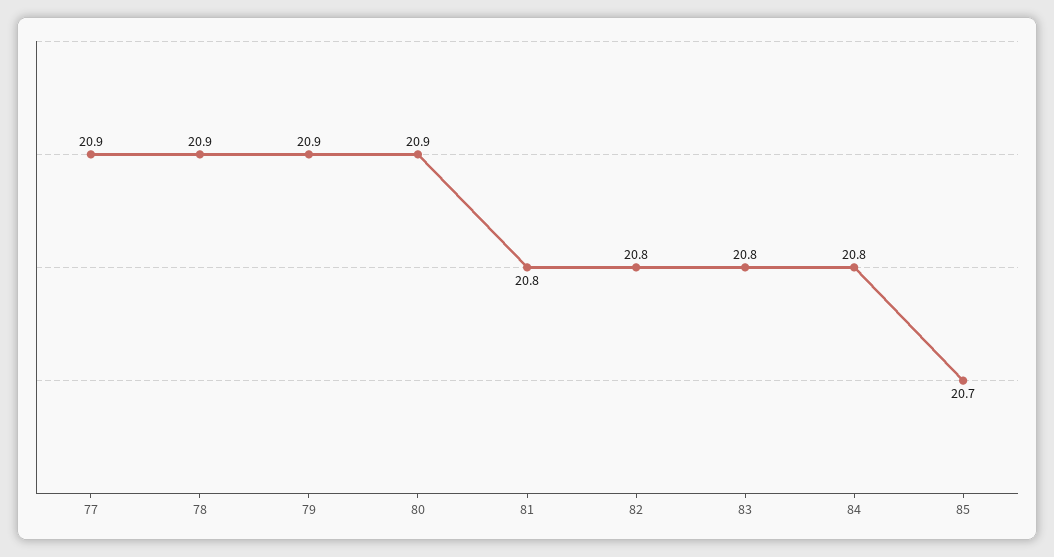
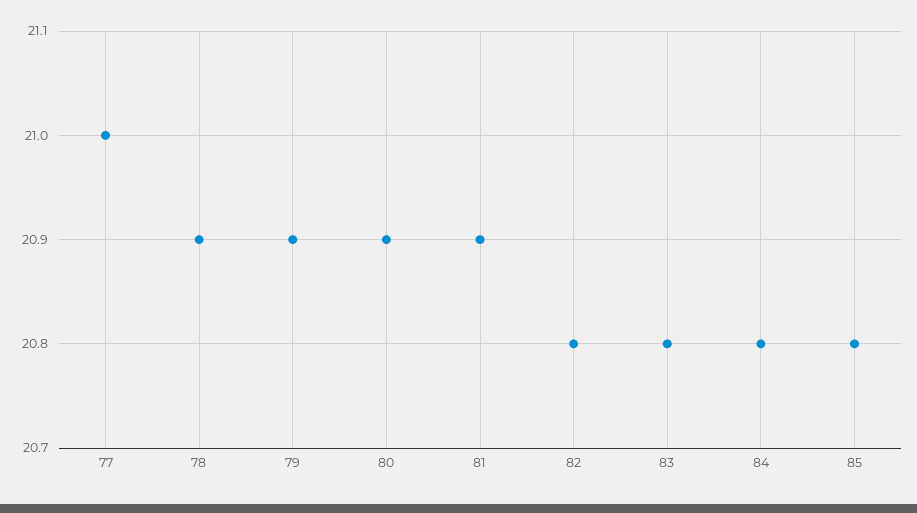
  {
-   "77": 20.9,
+   "77": 21,
    "78": 20.9,
    "79": 20.9,
    "80": 20.9,
-   "81": 20.8,
+   "81": 20.9,
    "82": 20.8,
    "83": 20.8,
    "84": 20.8,
-   "85": 20.7
+   "85": 20.8
  }

